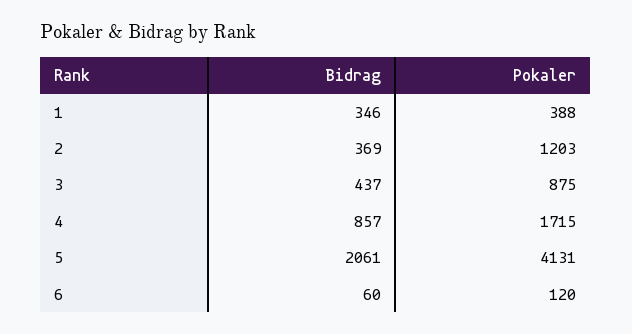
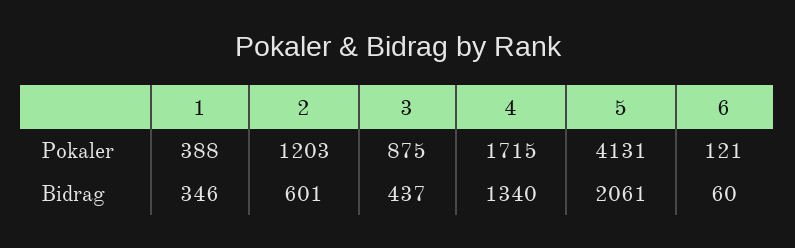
  {
    "Bidrag": {
      "1": 346,
-     "2": 369,
+     "2": 601,
      "3": 437,
-     "4": 857,
+     "4": 1340,
      "5": 2061,
      "6": 60
    },
    "Pokaler": {
      "1": 388,
      "2": 1203,
      "3": 875,
      "4": 1715,
      "5": 4131,
-     "6": 120
+     "6": 121
    }
  }

